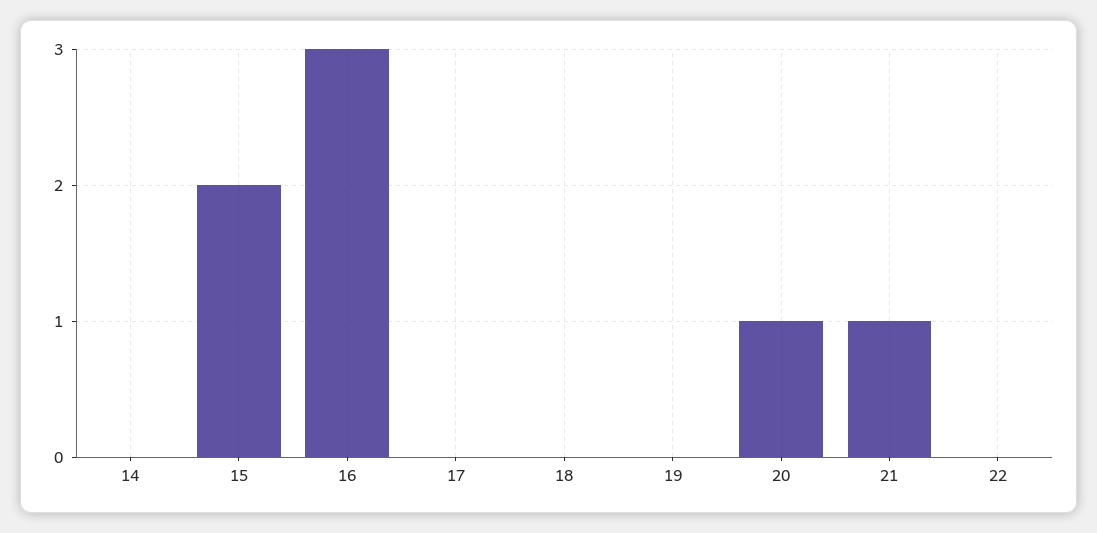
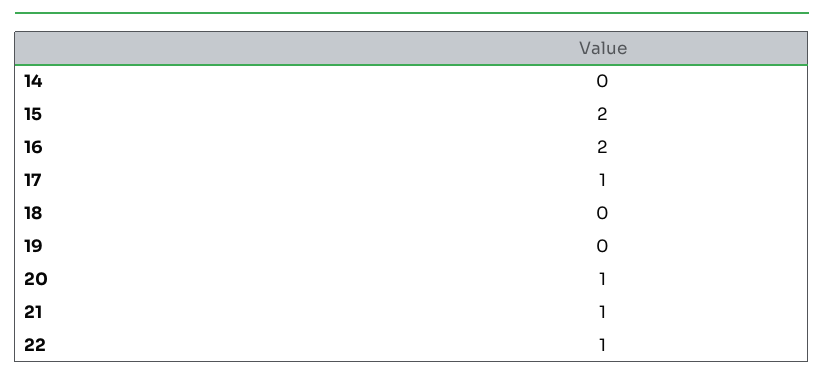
  {
    "14": 0,
    "15": 2,
-   "16": 3,
+   "16": 2,
-   "17": 0,
+   "17": 1,
    "18": 0,
    "19": 0,
    "20": 1,
    "21": 1,
-   "22": 0
+   "22": 1
  }

